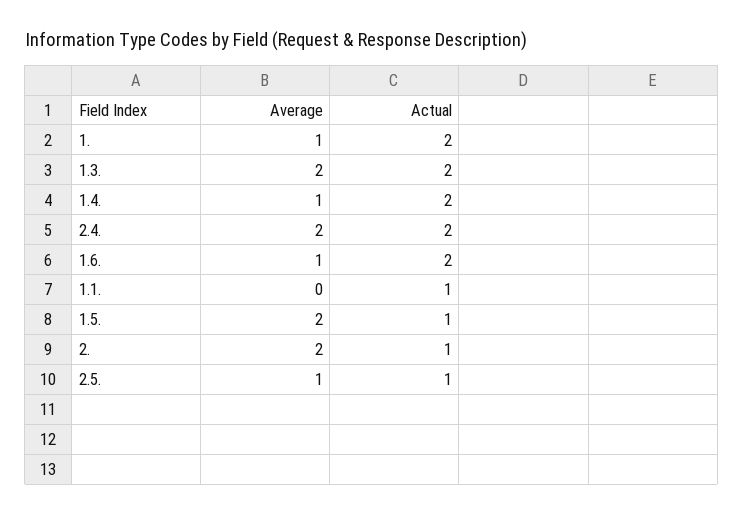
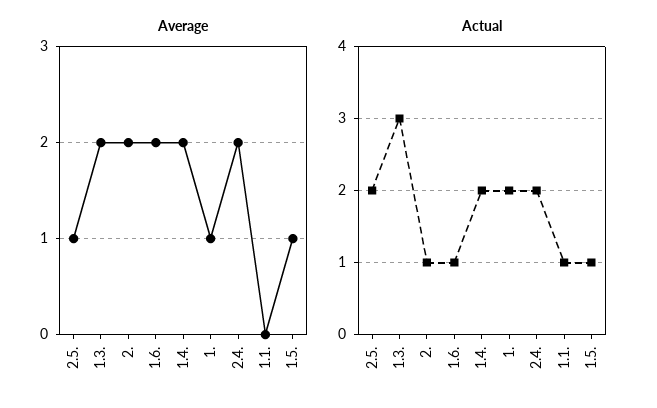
  {
    "Average": {
      "1.": 1,
      "1.3.": 2,
-     "1.4.": 1,
+     "1.4.": 2,
      "2.4.": 2,
-     "1.6.": 1,
+     "1.6.": 2,
      "1.1.": 0,
-     "1.5.": 2,
+     "1.5.": 1,
      "2.": 2,
      "2.5.": 1
    },
    "Actual": {
      "1.": 2,
-     "1.3.": 2,
+     "1.3.": 3,
      "1.4.": 2,
      "2.4.": 2,
-     "1.6.": 2,
+     "1.6.": 1,
      "1.1.": 1,
      "1.5.": 1,
      "2.": 1,
-     "2.5.": 1
+     "2.5.": 2
    }
  }

